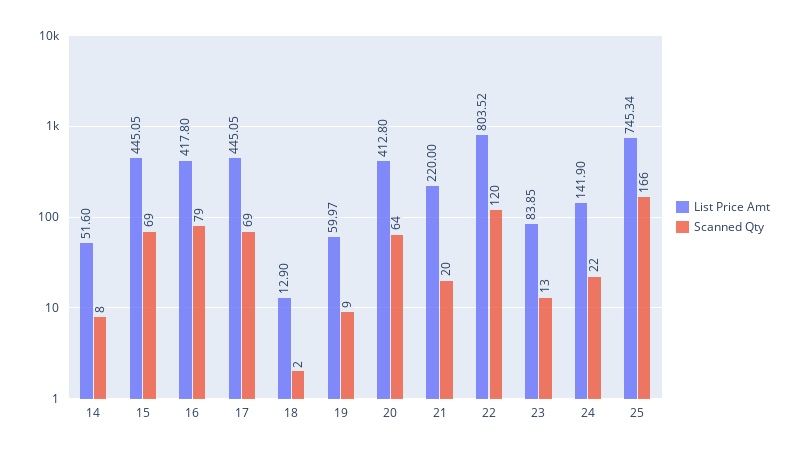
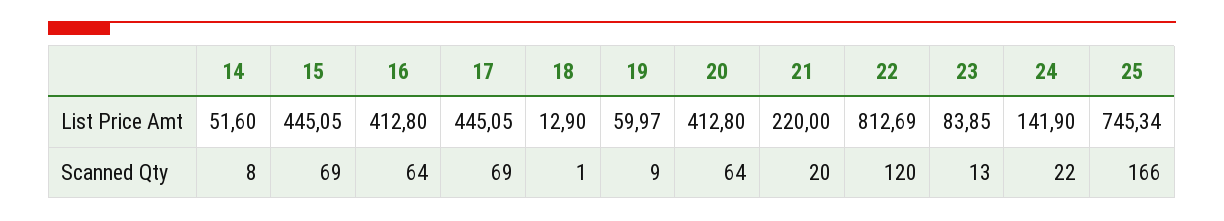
  {
    "List Price Amt": {
      "14": 51.6,
      "15": 445.05,
-     "16": 417.8,
+     "16": 412.8,
      "17": 445.05,
      "18": 12.9,
      "19": 59.97,
      "20": 412.8,
      "21": 220,
-     "22": 803.52,
+     "22": 812.69,
      "23": 83.85,
      "24": 141.9,
      "25": 745.34
    },
    "Scanned Qty": {
      "14": 8,
      "15": 69,
-     "16": 79,
+     "16": 64,
      "17": 69,
-     "18": 2,
+     "18": 1,
      "19": 9,
      "20": 64,
      "21": 20,
      "22": 120,
      "23": 13,
      "24": 22,
      "25": 166
    }
  }

